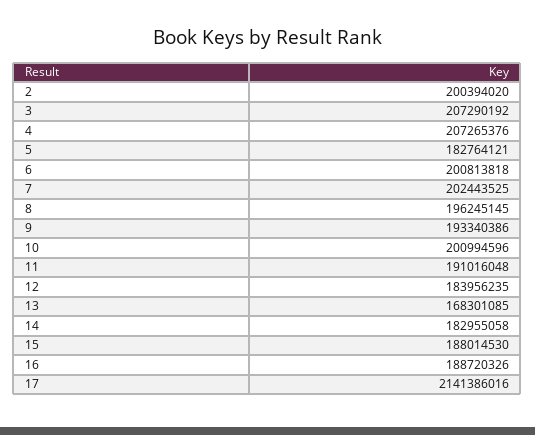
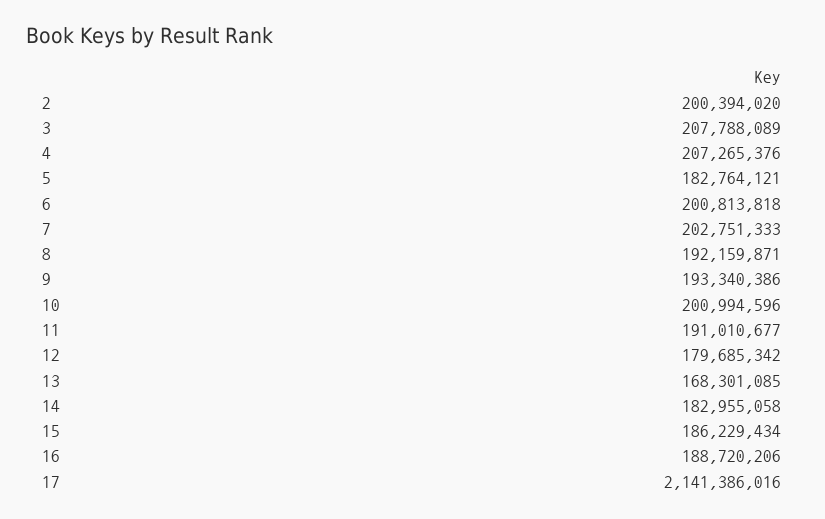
  {
    "2": 200394020,
-   "3": 207290192,
+   "3": 207788089,
    "4": 207265376,
    "5": 182764121,
    "6": 200813818,
-   "7": 202443525,
+   "7": 202751333,
-   "8": 196245145,
+   "8": 192159871,
    "9": 193340386,
    "10": 200994596,
-   "11": 191016048,
+   "11": 191010677,
-   "12": 183956235,
+   "12": 179685342,
    "13": 168301085,
    "14": 182955058,
-   "15": 188014530,
+   "15": 186229434,
-   "16": 188720326,
+   "16": 188720206,
    "17": 2141386016
  }

